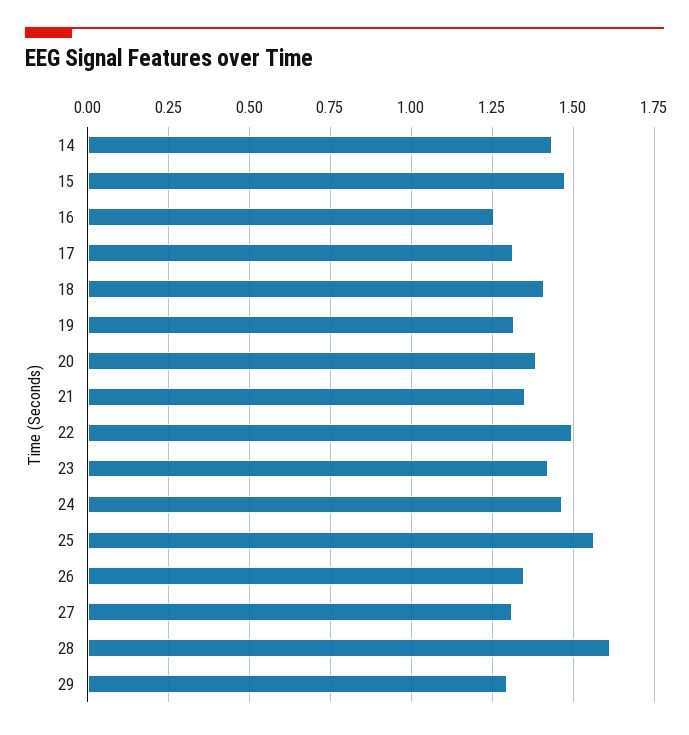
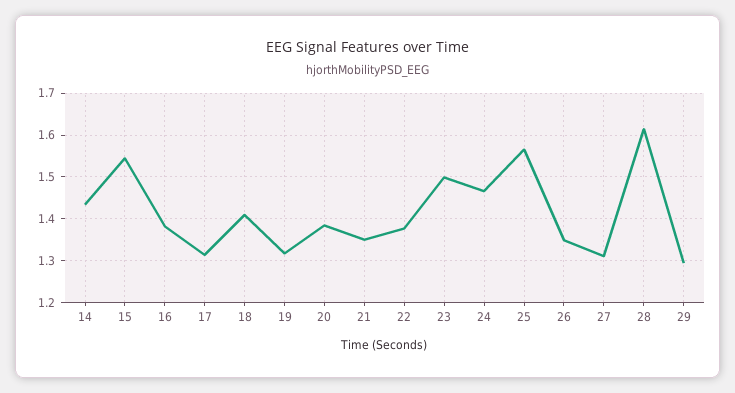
  {
    "14": 1.44,
-   "15": 1.475,
+   "15": 1.54,
-   "16": 1.25,
+   "16": 1.38,
    "17": 1.32,
    "18": 1.4,
    "19": 1.32,
    "20": 1.38,
    "21": 1.36,
-   "22": 1.5,
+   "22": 1.38,
-   "23": 1.425,
+   "23": 1.5,
    "24": 1.46,
    "25": 1.56,
    "26": 1.34,
    "27": 1.32,
    "28": 1.62,
    "29": 1.3
  }

